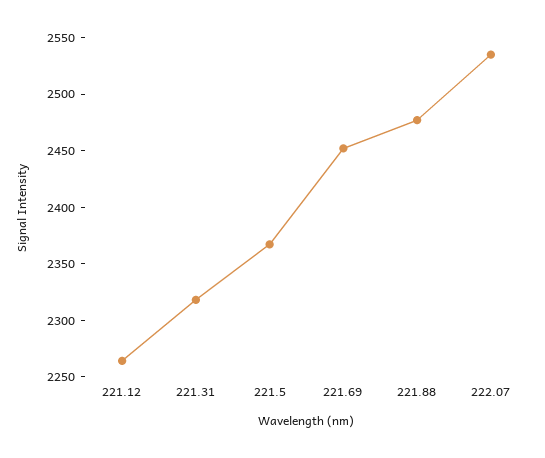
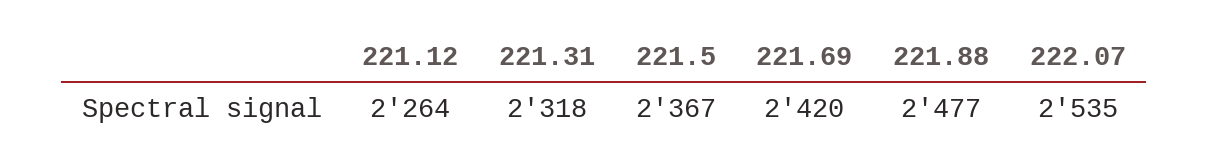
  {
    "221.12": 2264,
    "221.31": 2318,
    "221.5": 2367,
-   "221.69": 2450,
+   "221.69": 2420,
    "221.88": 2477,
    "222.07": 2535
  }

